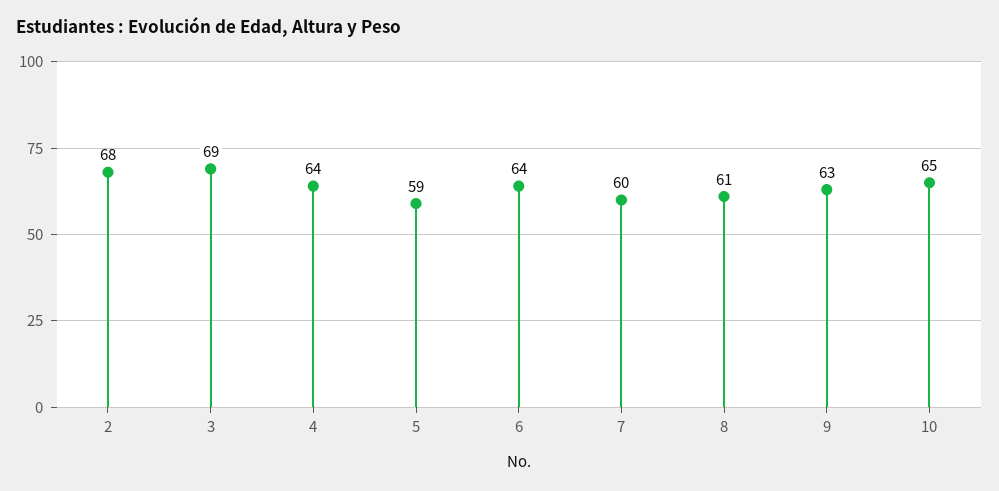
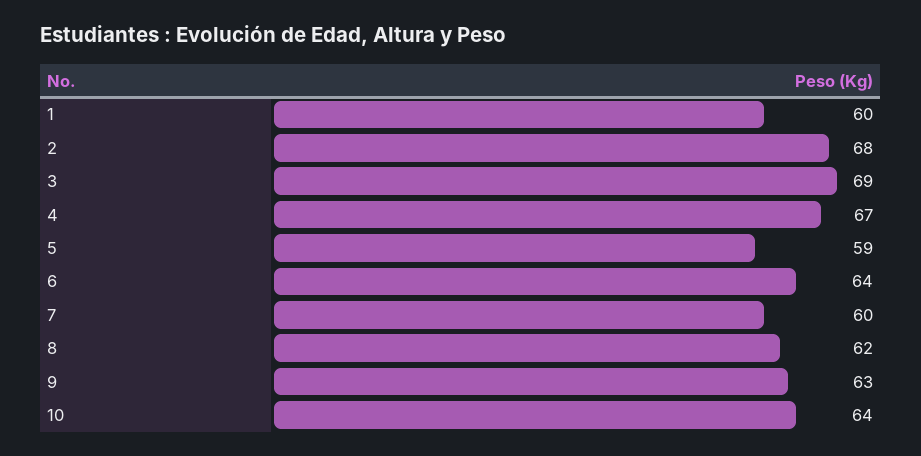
  {
    "2": 68,
    "3": 69,
-   "4": 64,
+   "4": 67,
    "5": 59,
    "6": 64,
    "7": 60,
-   "8": 61,
+   "8": 62,
    "9": 63,
-   "10": 65
+   "10": 64,
+   "1": 60
  }

